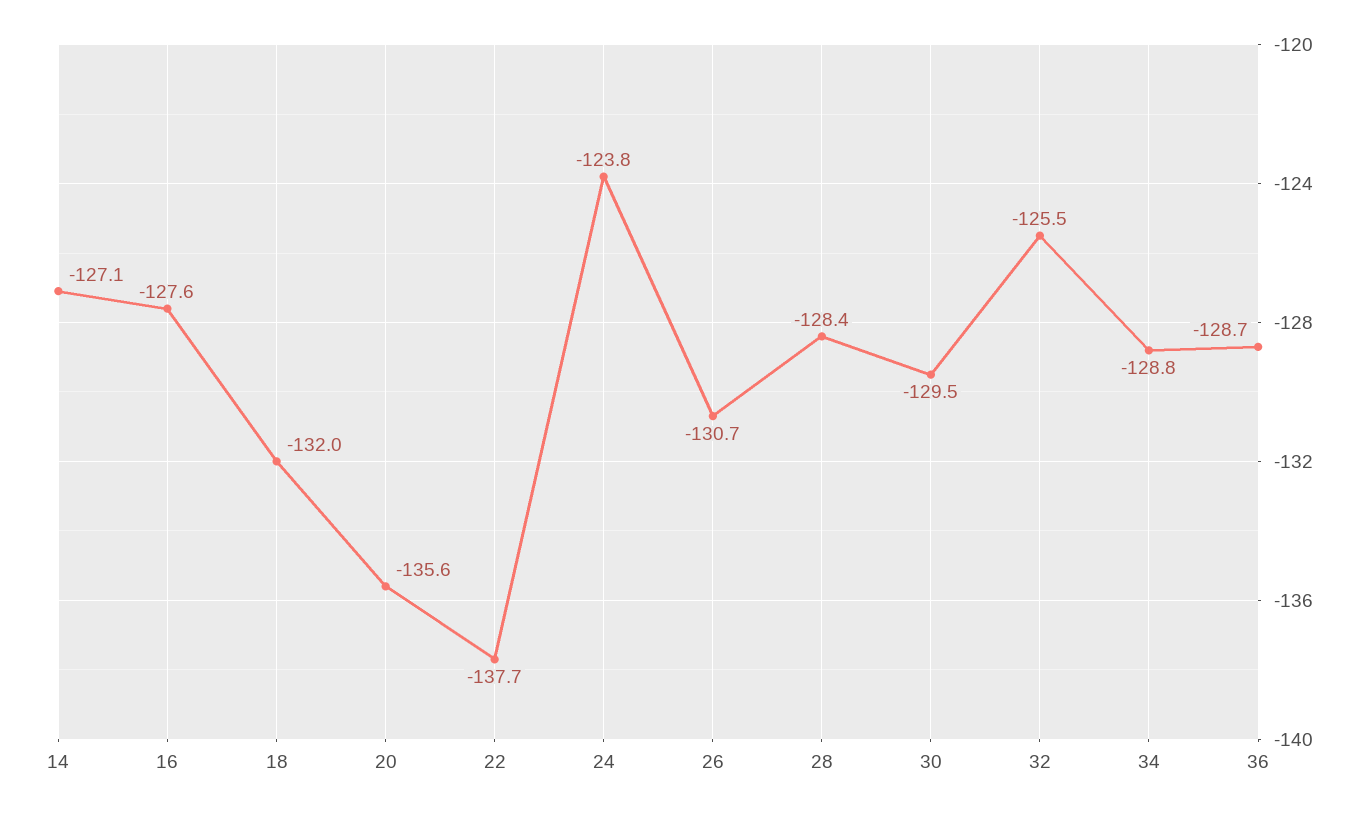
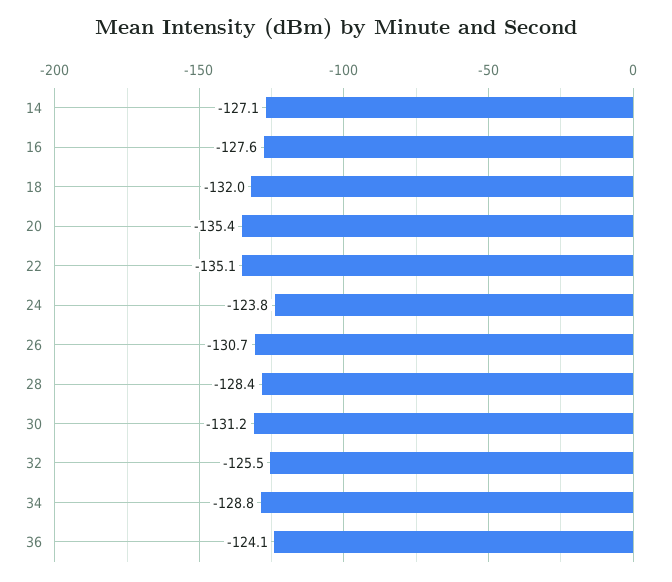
  {
    "14": -127.1,
    "16": -127.6,
    "18": -132,
-   "20": -135.6,
+   "20": -135.4,
-   "22": -137.7,
+   "22": -135.1,
    "24": -123.8,
    "26": -130.7,
    "28": -128.4,
-   "30": -129.5,
+   "30": -131.2,
    "32": -125.5,
    "34": -128.8,
-   "36": -128.7
+   "36": -124.1
  }

